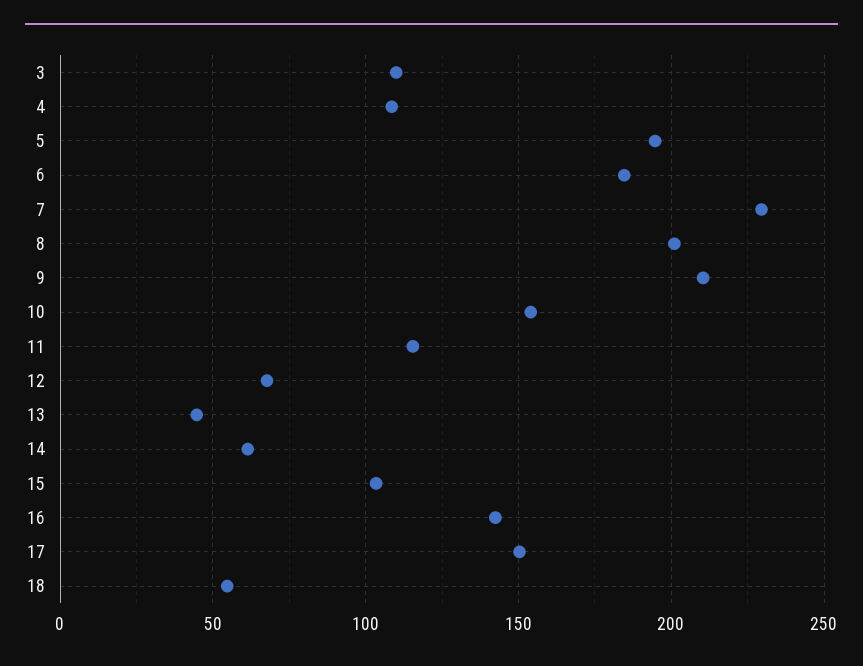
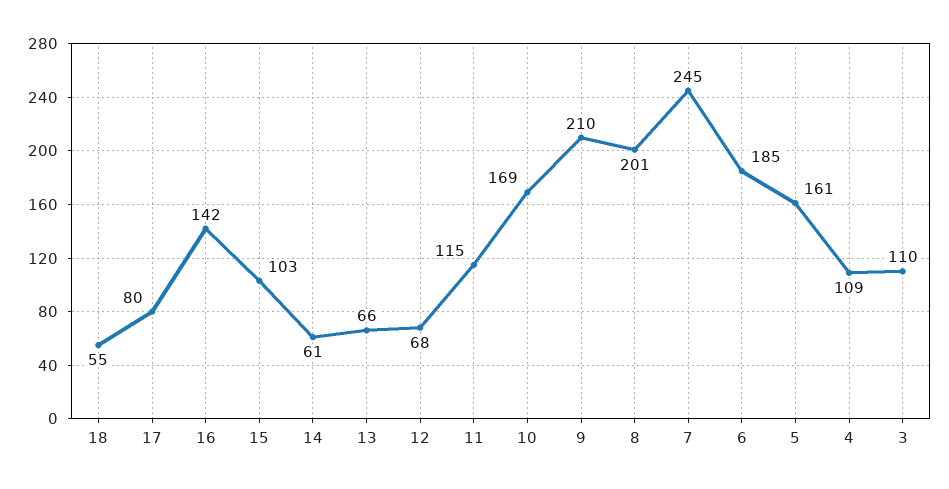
  {
    "3": 110,
    "4": 109,
-   "5": 195,
+   "5": 161,
    "6": 185,
-   "7": 230,
+   "7": 245,
    "8": 201,
    "9": 210,
-   "10": 155,
+   "10": 169,
    "11": 115,
    "12": 68,
-   "13": 45,
+   "13": 66,
    "14": 61,
    "15": 103,
    "16": 142,
-   "17": 150,
+   "17": 80,
    "18": 55
  }

